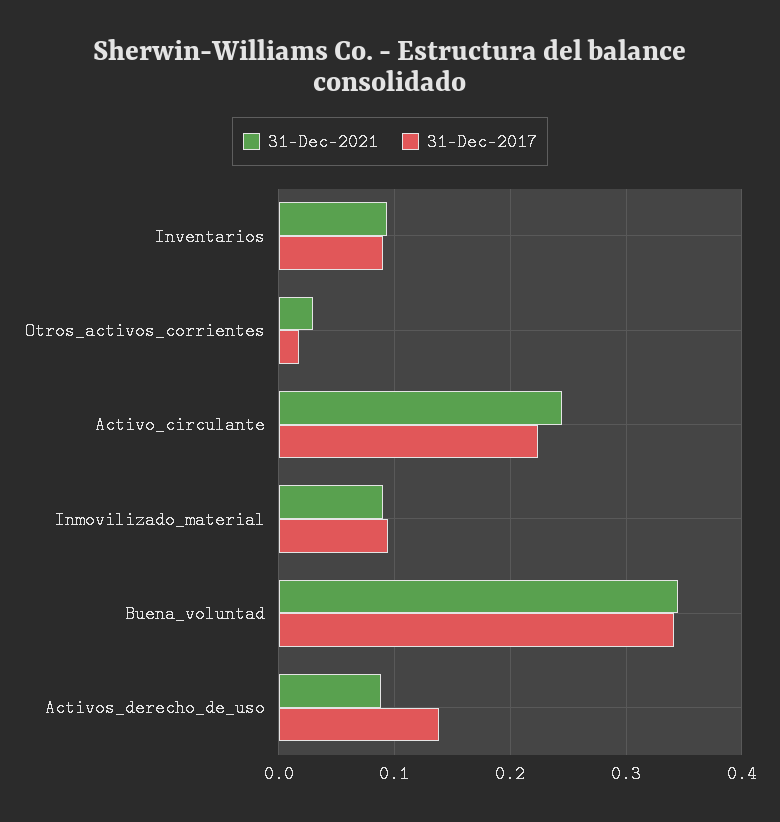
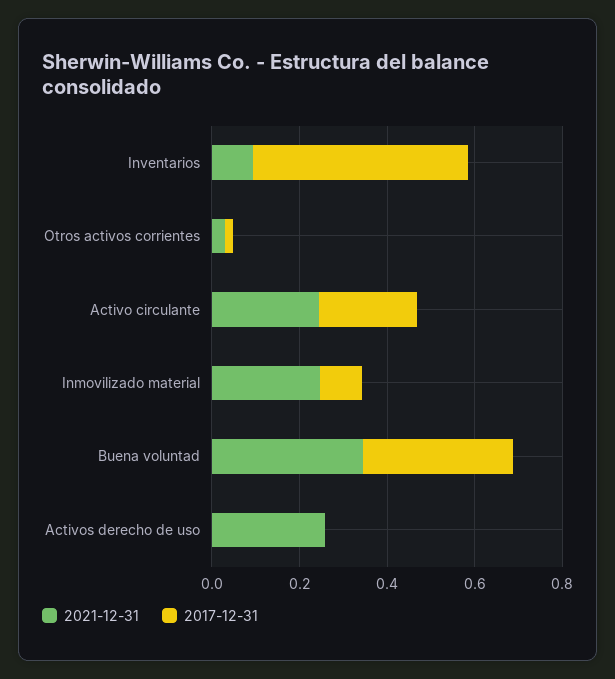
  {
    "31-Dec-2021": {
      "Inventarios": 0.09,
      "Otros_activos_corrientes": 0.03,
      "Activo_circulante": 0.24,
-     "Inmovilizado_material": 0.09,
+     "Inmovilizado_material": 0.25,
      "Buena_voluntad": 0.35,
-     "Activos_derecho_de_uso": 0.09
+     "Activos_derecho_de_uso": 0.25
    },
    "31-Dec-2017": {
-     "Inventarios": 0.09,
+     "Inventarios": 0.5,
      "Otros_activos_corrientes": 0.02,
      "Activo_circulante": 0.22,
      "Inmovilizado_material": 0.09,
      "Buena_voluntad": 0.34,
-     "Activos_derecho_de_uso": 0.14
+     "Activos_derecho_de_uso": 0
    }
  }

